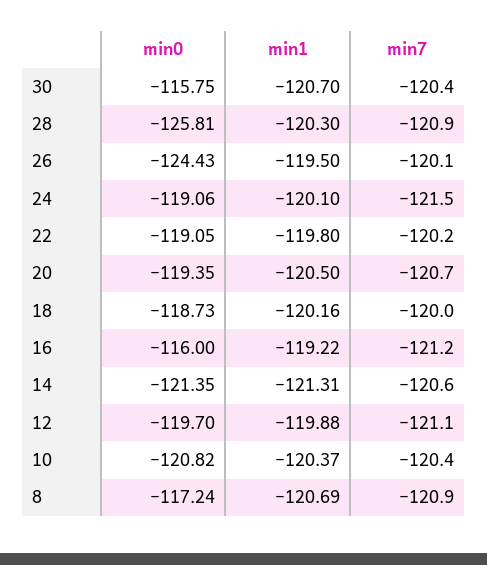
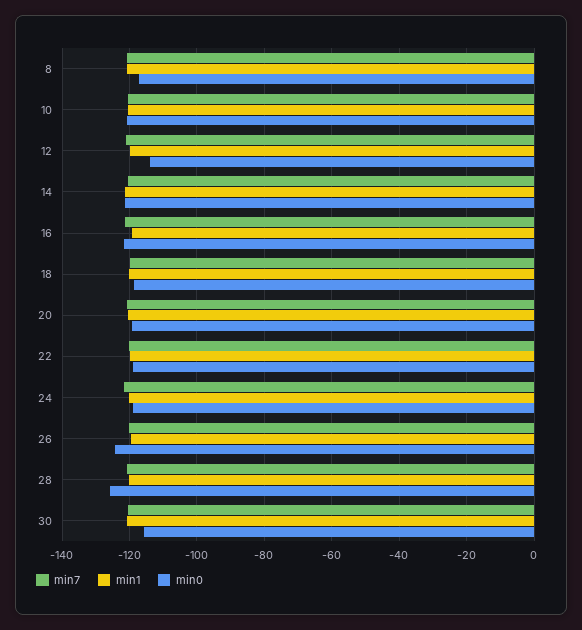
  {
    "min0": {
      "30": -115.75,
      "28": -125.81,
      "26": -124.43,
      "24": -119.06,
      "22": -119.05,
      "20": -119.35,
      "18": -118.73,
-     "16": -116,
+     "16": -122,
      "14": -121.35,
-     "12": -119.7,
+     "12": -114,
      "10": -120.82,
      "8": -117.24
    },
    "min1": {
      "30": -120.7,
      "28": -120.3,
      "26": -119.5,
      "24": -120.1,
      "22": -119.8,
      "20": -120.5,
      "18": -120.16,
      "16": -119.22,
      "14": -121.31,
      "12": -119.88,
      "10": -120.37,
      "8": -120.69
    },
    "min7": {
      "30": -120.4,
      "28": -120.9,
      "26": -120.1,
      "24": -121.5,
      "22": -120.2,
      "20": -120.7,
      "18": -120,
      "16": -121.2,
      "14": -120.6,
      "12": -121.1,
      "10": -120.4,
      "8": -120.9
    }
  }

